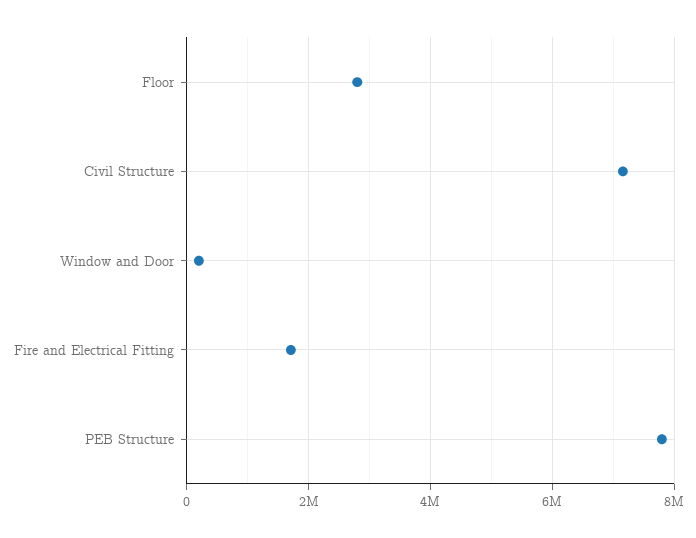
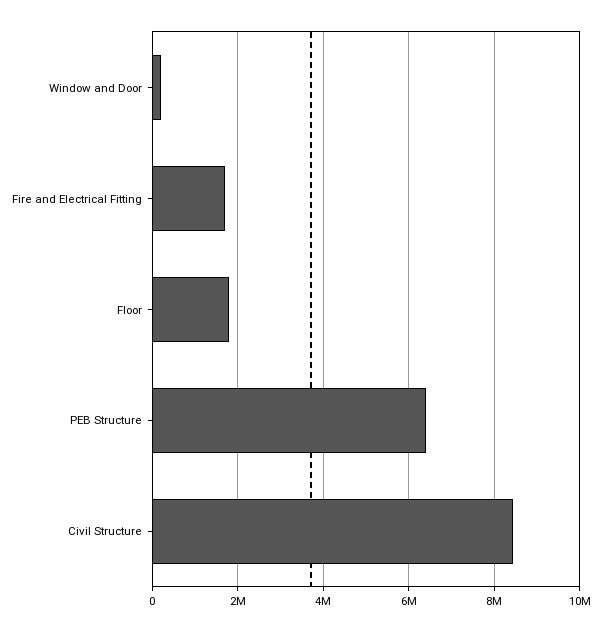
  {
-   "Floor": 2800000,
+   "Floor": 1800000,
-   "Civil Structure": 7200000,
+   "Civil Structure": 8400000,
    "Window and Door": 200000,
    "Fire and Electrical Fitting": 1800000,
-   "PEB Structure": 7800000
+   "PEB Structure": 6400000
  }

